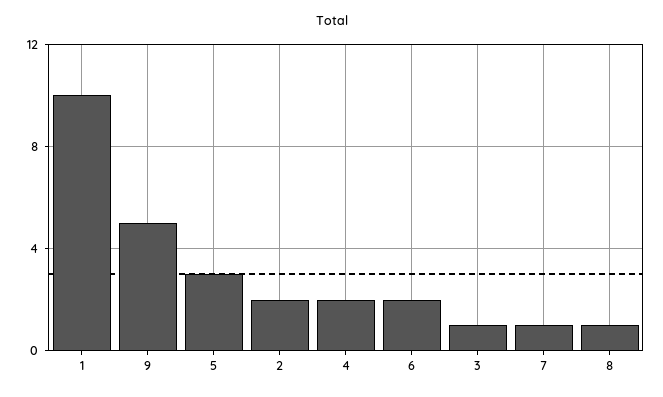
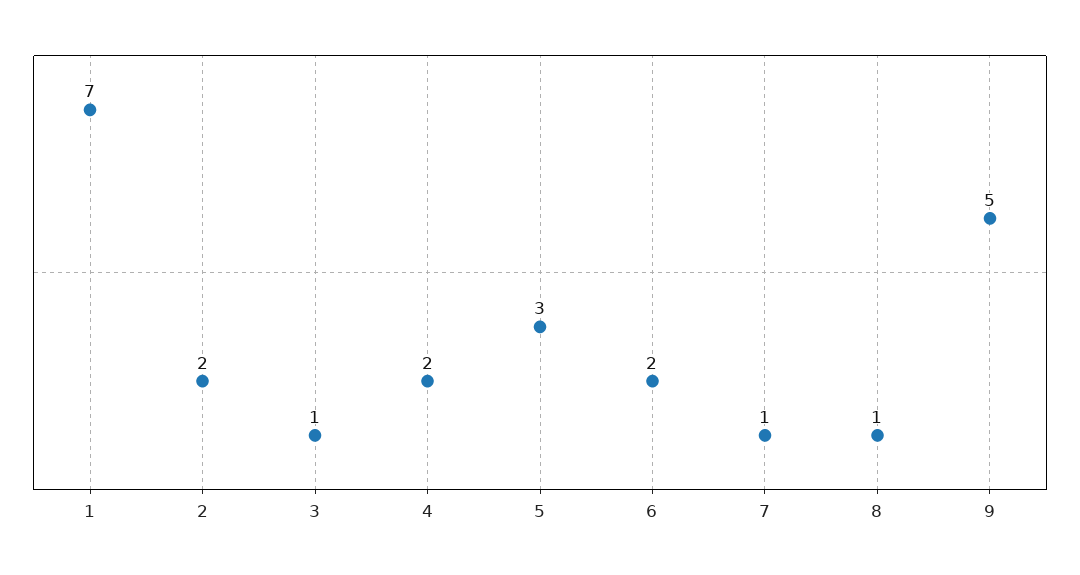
  {
-   "1": 10,
+   "1": 7,
    "9": 5,
    "5": 3,
    "2": 2,
    "4": 2,
    "6": 2,
    "3": 1,
    "7": 1,
    "8": 1
  }

